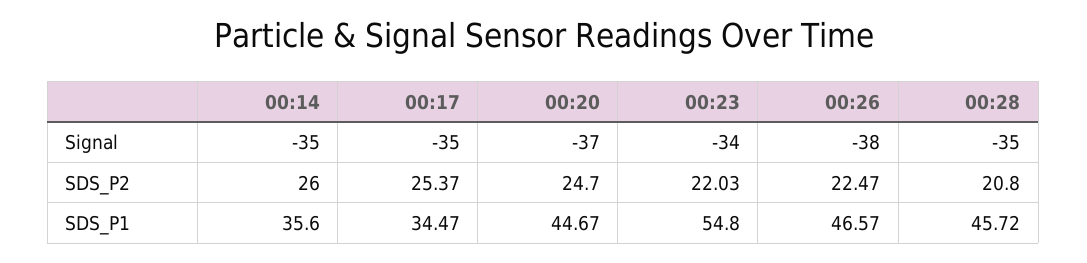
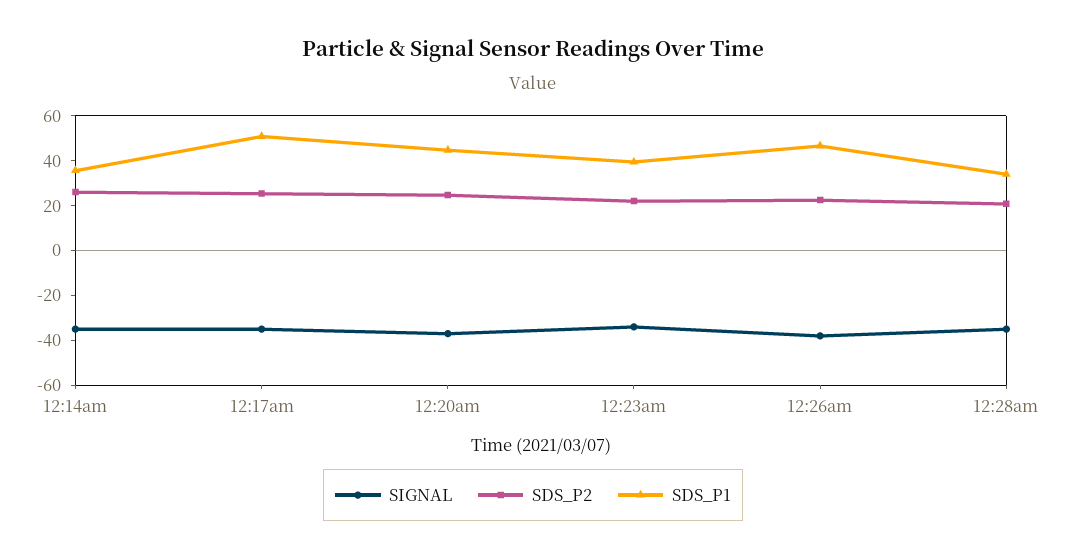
  {
    "Signal": {
      "00:14": -35,
      "00:17": -35,
      "00:20": -37,
      "00:23": -34,
      "00:26": -38,
      "00:28": -35
    },
    "SDS_P2": {
      "00:14": 26,
      "00:17": 25.37,
      "00:20": 24.7,
      "00:23": 22.03,
      "00:26": 22.47,
      "00:28": 20.8
    },
    "SDS_P1": {
      "00:14": 35.6,
-     "00:17": 34.47,
+     "00:17": 50,
      "00:20": 44.67,
-     "00:23": 54.8,
+     "00:23": 40,
      "00:26": 46.57,
-     "00:28": 45.72
+     "00:28": 35
    }
  }

